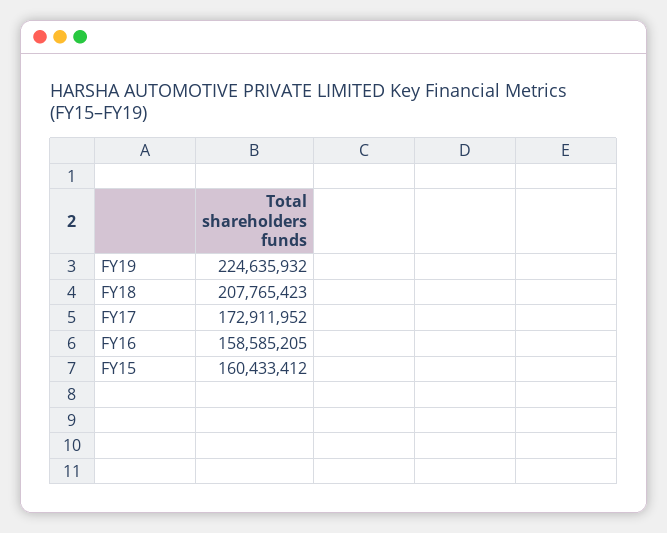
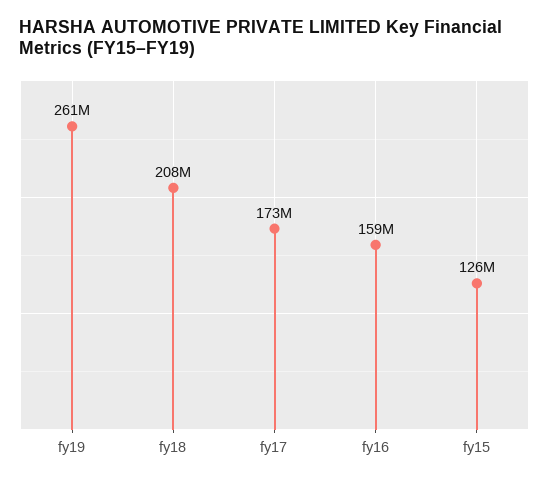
  {
-   "FY19": 224635932,
+   "FY19": 261000000,
    "FY18": 207765423,
    "FY17": 172911952,
    "FY16": 158585205,
-   "FY15": 160433412
+   "FY15": 126000000
  }

